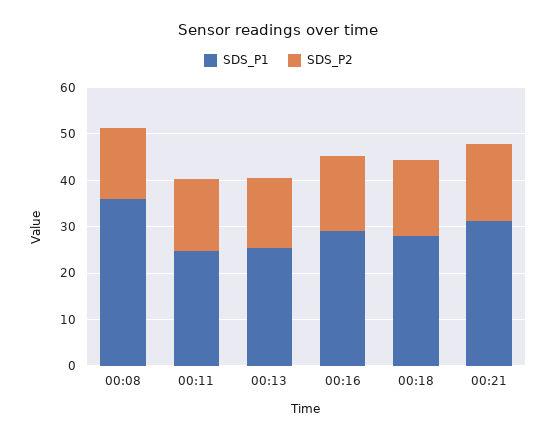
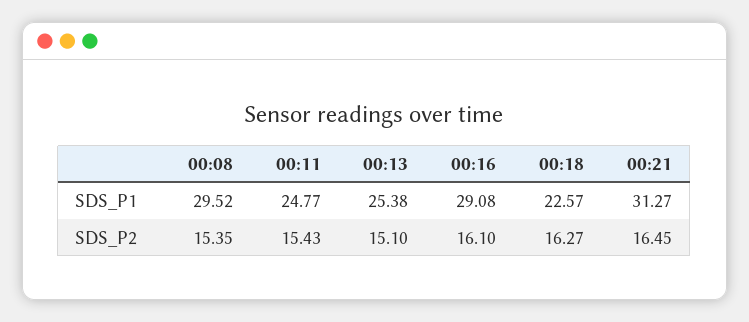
  {
    "SDS_P1": {
-     "00:08": 36,
+     "00:08": 29.52,
      "00:11": 24.77,
      "00:13": 25.38,
      "00:16": 29.08,
-     "00:18": 28,
+     "00:18": 22.57,
      "00:21": 31.27
    },
    "SDS_P2": {
      "00:08": 15.35,
      "00:11": 15.43,
      "00:13": 15.1,
      "00:16": 16.1,
      "00:18": 16.27,
      "00:21": 16.45
    }
  }

